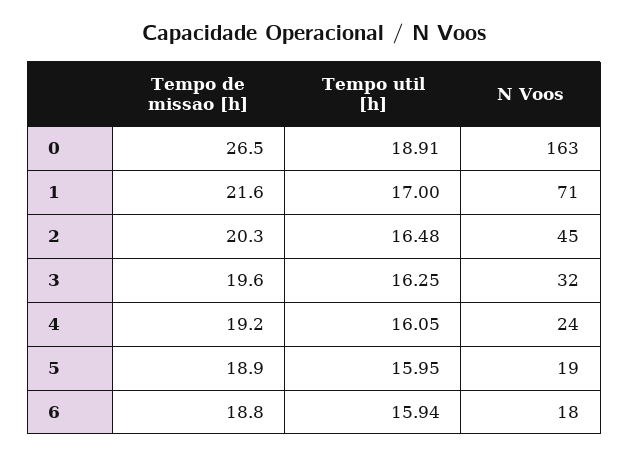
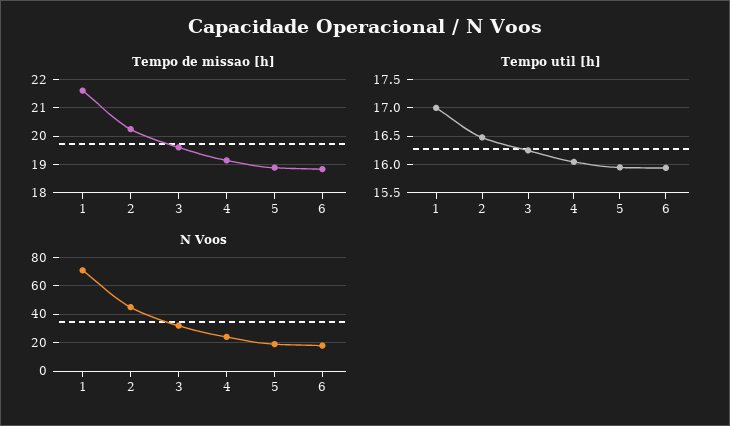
  {
    "Tempo de missao [h]": {
-     "0": 26.5,
      "1": 21.6,
      "2": 20.3,
      "3": 19.6,
      "4": 19.2,
      "5": 18.9,
      "6": 18.8
    },
    "Tempo util [h]": {
-     "0": 18.91,
      "1": 17,
      "2": 16.48,
      "3": 16.25,
      "4": 16.05,
      "5": 15.95,
      "6": 15.94
    },
    "N Voos": {
-     "0": 163,
      "1": 71,
      "2": 45,
      "3": 32,
      "4": 24,
      "5": 19,
      "6": 18
    }
  }

